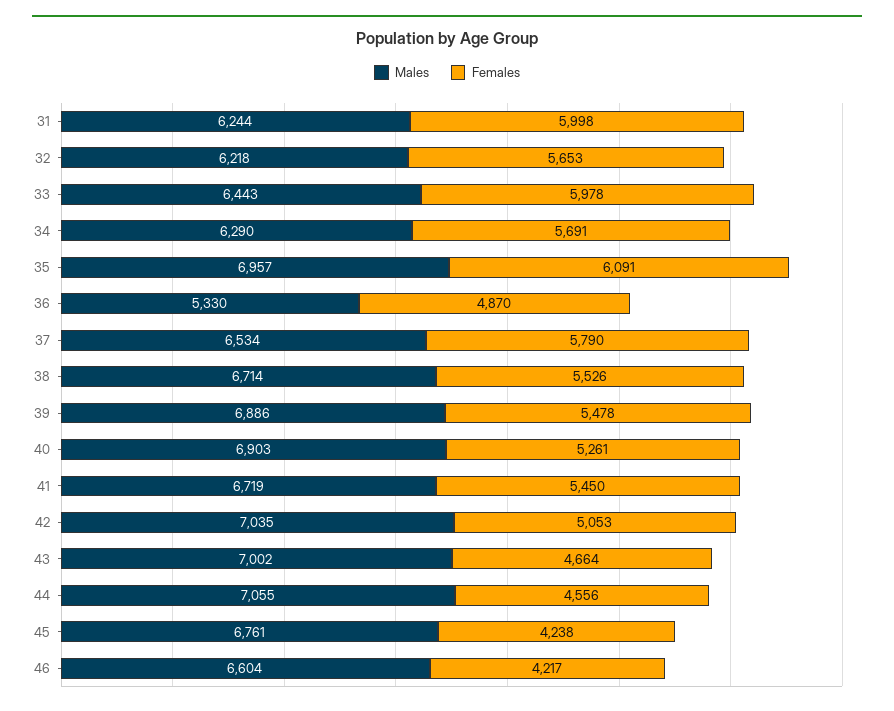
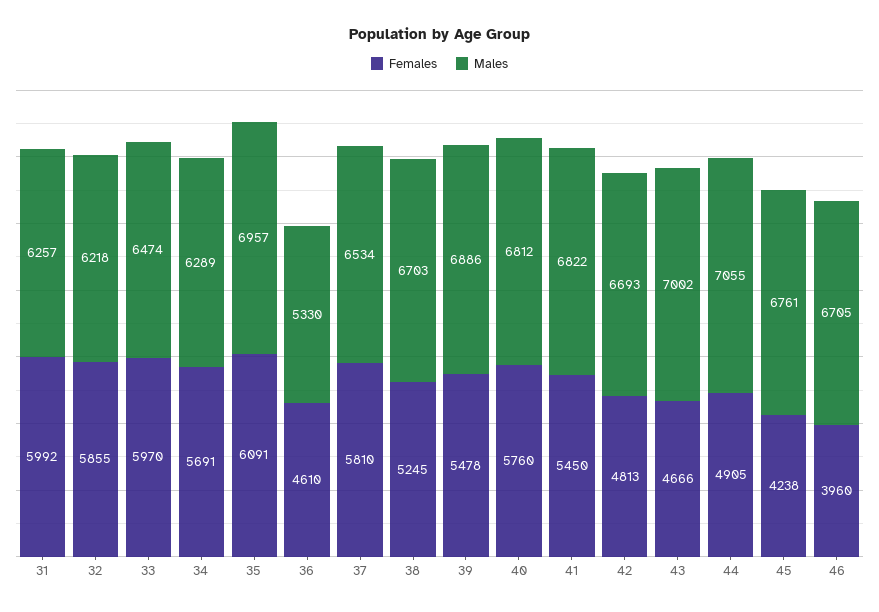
  {
    "Males": {
-     "31": 6244,
+     "31": 6257,
      "32": 6218,
-     "33": 6443,
+     "33": 6474,
-     "34": 6290,
+     "34": 6289,
      "35": 6957,
      "36": 5330,
      "37": 6534,
-     "38": 6714,
+     "38": 6703,
      "39": 6886,
-     "40": 6903,
+     "40": 6812,
-     "41": 6719,
+     "41": 6822,
-     "42": 7035,
+     "42": 6693,
      "43": 7002,
      "44": 7055,
      "45": 6761,
-     "46": 6604
+     "46": 6705
    },
    "Females": {
-     "31": 5998,
+     "31": 5992,
-     "32": 5653,
+     "32": 5855,
-     "33": 5978,
+     "33": 5970,
      "34": 5691,
      "35": 6091,
-     "36": 4870,
+     "36": 4610,
-     "37": 5790,
+     "37": 5810,
-     "38": 5526,
+     "38": 5245,
      "39": 5478,
-     "40": 5261,
+     "40": 5760,
      "41": 5450,
-     "42": 5053,
+     "42": 4813,
-     "43": 4664,
+     "43": 4666,
-     "44": 4556,
+     "44": 4905,
      "45": 4238,
-     "46": 4217
+     "46": 3960
    }
  }

